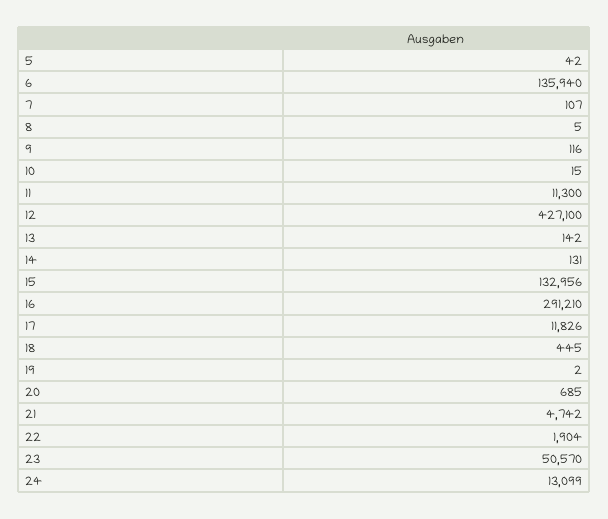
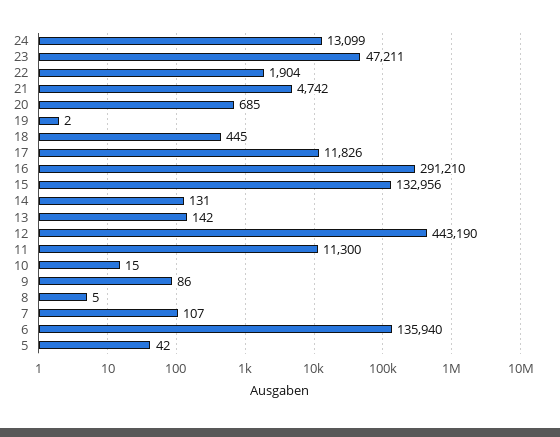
  {
    "5": 42,
    "6": 135940,
    "7": 107,
    "8": 5,
-   "9": 116,
+   "9": 86,
    "10": 15,
    "11": 11300,
-   "12": 427100,
+   "12": 443190,
    "13": 142,
    "14": 131,
    "15": 132956,
    "16": 291210,
    "17": 11826,
    "18": 445,
    "19": 2,
    "20": 685,
    "21": 4742,
    "22": 1904,
-   "23": 50570,
+   "23": 47211,
    "24": 13099
  }

